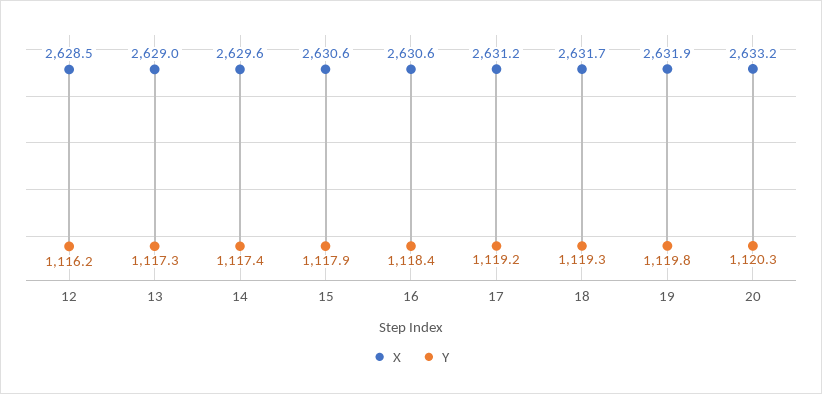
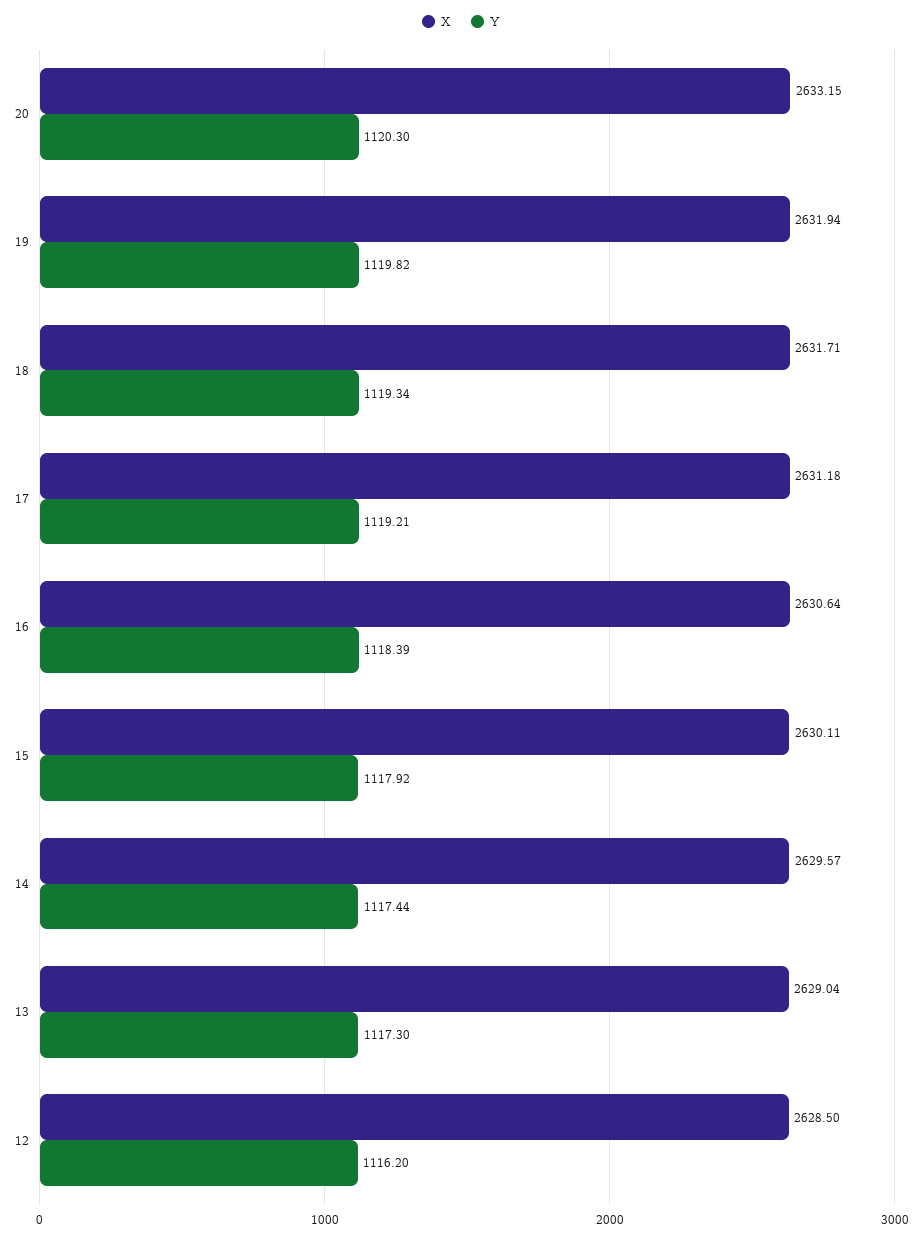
  {
    "X": {
      "12": 2628.5,
      "13": 2629.04,
      "14": 2629.57,
-     "15": 2630.6,
+     "15": 2630.11,
      "16": 2630.64,
      "17": 2631.18,
      "18": 2631.71,
      "19": 2631.94,
      "20": 2633.15
    },
    "Y": {
      "12": 1116.2,
      "13": 1117.3,
      "14": 1117.44,
      "15": 1117.92,
      "16": 1118.39,
      "17": 1119.21,
      "18": 1119.34,
      "19": 1119.82,
      "20": 1120.3
    }
  }

